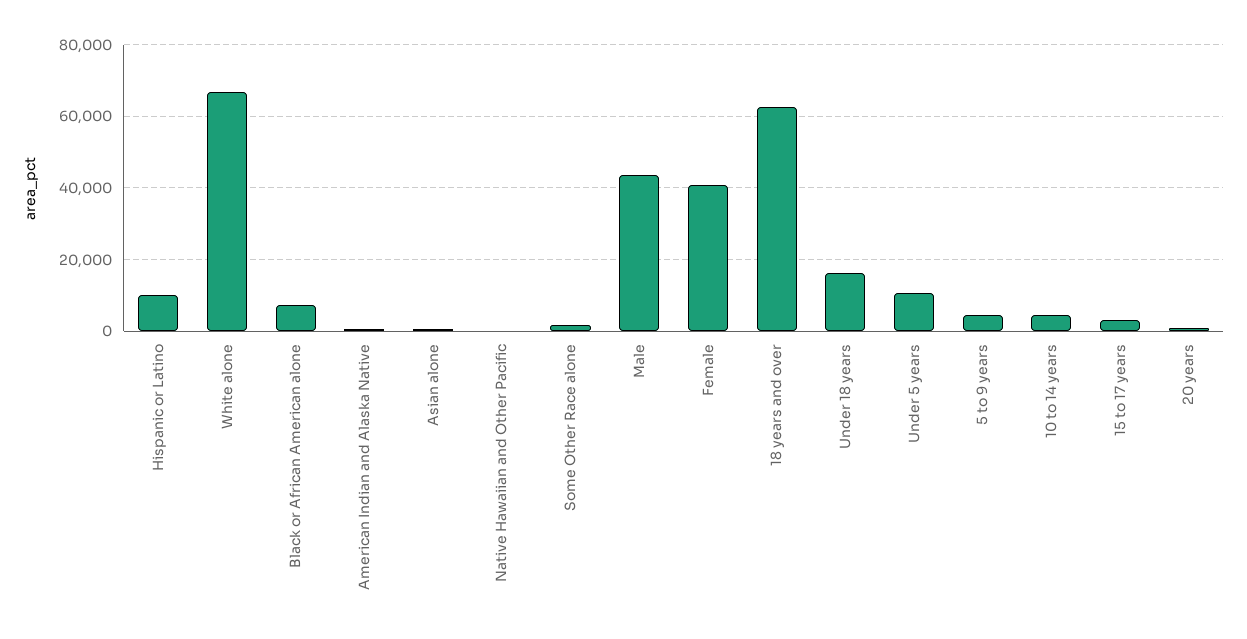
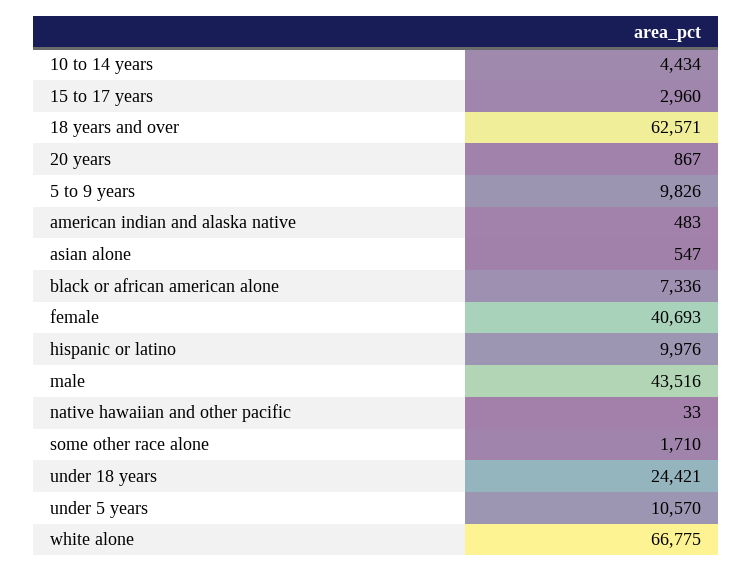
  {
    "Hispanic or Latino": 9976,
    "White alone": 66775,
    "Black or African American alone": 7336,
    "American Indian and Alaska Native": 483,
    "Asian alone": 547,
    "Native Hawaiian and Other Pacific": 33,
    "Some Other Race alone": 1710,
    "Male": 43516,
    "Female": 40693,
    "18 years and over": 62571,
-   "Under 18 years": 16000,
+   "Under 18 years": 24421,
    "Under 5 years": 10570,
-   "5 to 9 years": 4000,
+   "5 to 9 years": 9826,
    "10 to 14 years": 4434,
    "15 to 17 years": 2960,
    "20 years": 867
  }

